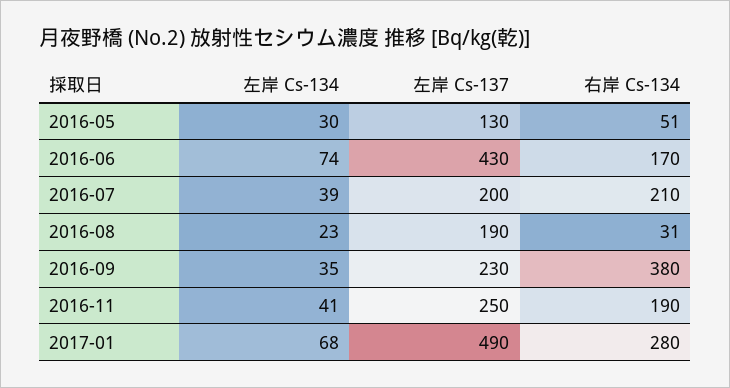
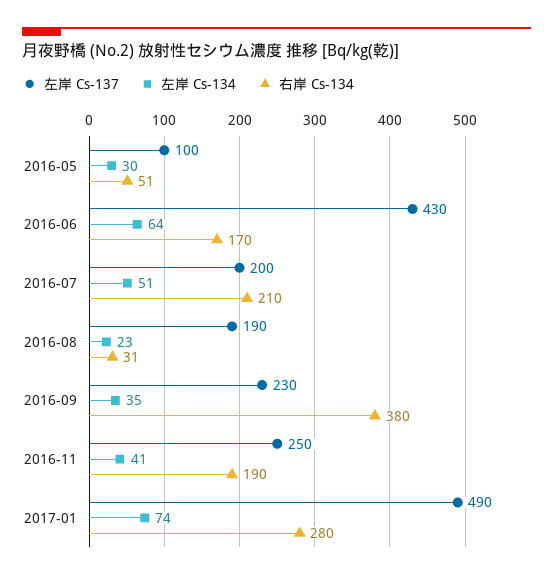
  {
    "左岸 Cs-134": {
      "2016-05": 30,
-     "2016-06": 74,
+     "2016-06": 64,
-     "2016-07": 39,
+     "2016-07": 51,
      "2016-08": 23,
      "2016-09": 35,
      "2016-11": 41,
-     "2017-01": 68
+     "2017-01": 74
    },
    "左岸 Cs-137": {
-     "2016-05": 130,
+     "2016-05": 100,
      "2016-06": 430,
      "2016-07": 200,
      "2016-08": 190,
      "2016-09": 230,
      "2016-11": 250,
      "2017-01": 490
    },
    "右岸 Cs-134": {
      "2016-05": 51,
      "2016-06": 170,
      "2016-07": 210,
      "2016-08": 31,
      "2016-09": 380,
      "2016-11": 190,
      "2017-01": 280
    }
  }

